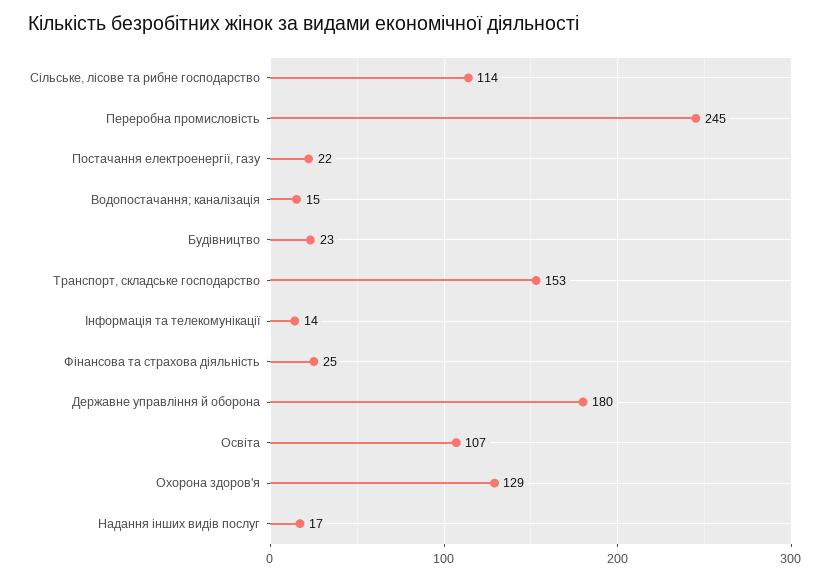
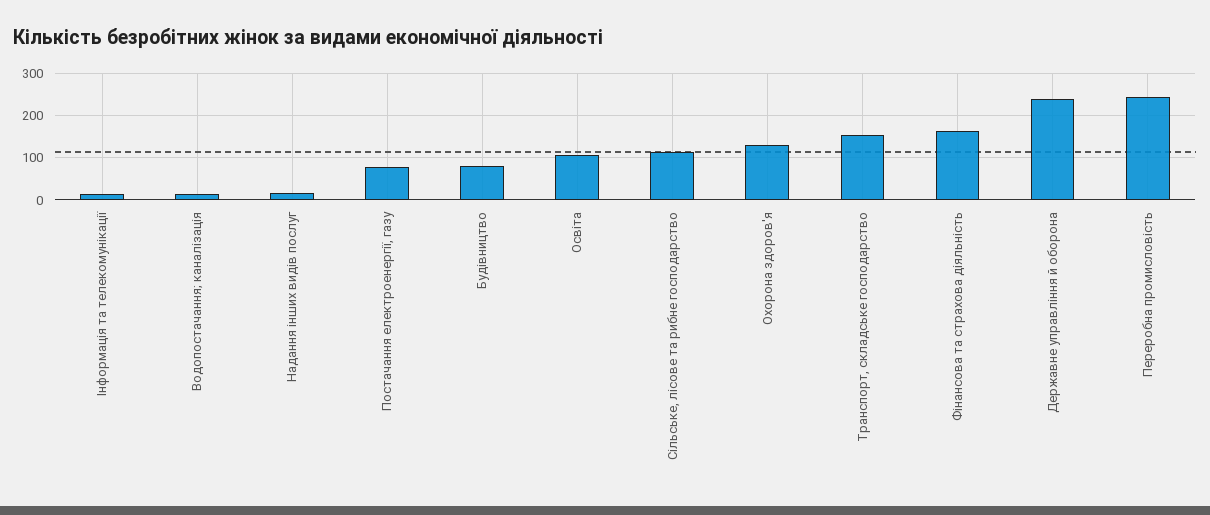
  {
    "Сільське, лісове та рибне господарство": 114,
    "Переробна промисловість": 245,
-   "Постачання електроенергії, газу": 22,
+   "Постачання електроенергії, газу": 80,
    "Водопостачання; каналізація": 15,
-   "Будівництво": 23,
+   "Будівництво": 80,
    "Транспорт, складське господарство": 153,
    "Інформація та телекомунікації": 14,
-   "Фінансова та страхова діяльність": 25,
+   "Фінансова та страхова діяльність": 160,
-   "Державне управління й оборона": 180,
+   "Державне управління й оборона": 240,
    "Освіта": 107,
    "Охорона здоров'я": 129,
    "Надання інших видів послуг": 17
  }

